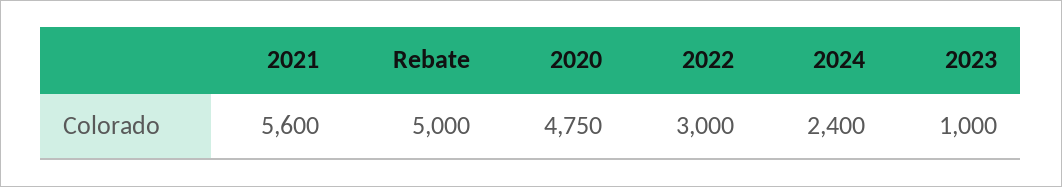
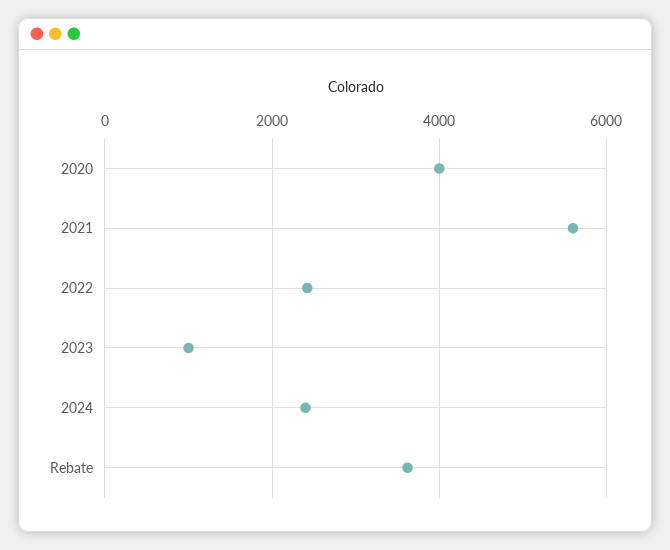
  {
    "2021": 5600,
-   "Rebate": 5000,
+   "Rebate": 3600,
-   "2020": 4750,
+   "2020": 4000,
-   "2022": 3000,
+   "2022": 2400,
    "2024": 2400,
    "2023": 1000
  }

